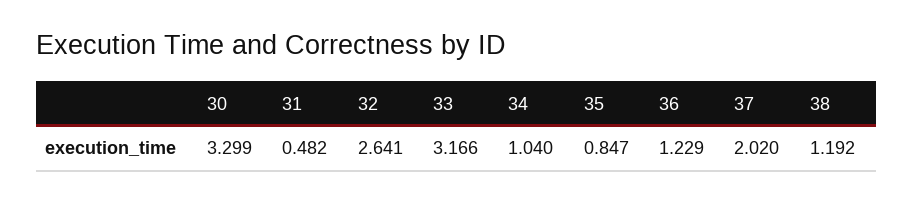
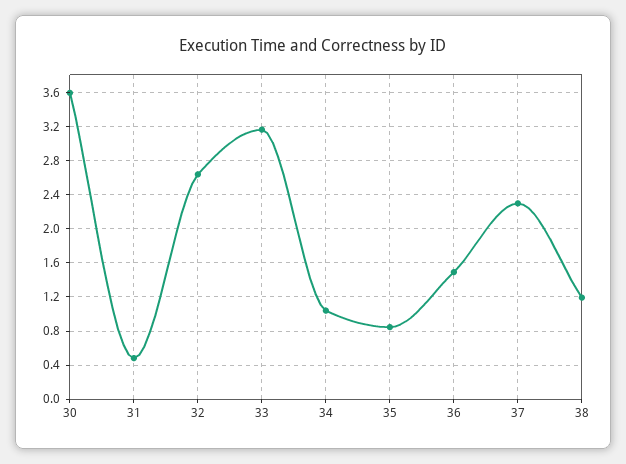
  {
-   "30": 3.299,
+   "30": 3.6,
    "31": 0.482,
    "32": 2.641,
    "33": 3.166,
    "34": 1.04,
    "35": 0.847,
-   "36": 1.229,
+   "36": 1.5,
-   "37": 2.02,
+   "37": 2.3,
    "38": 1.192
  }

